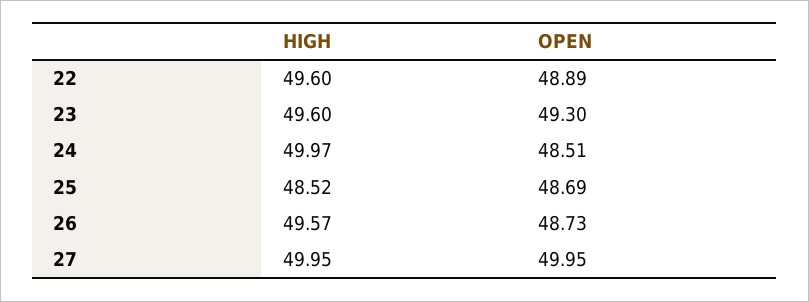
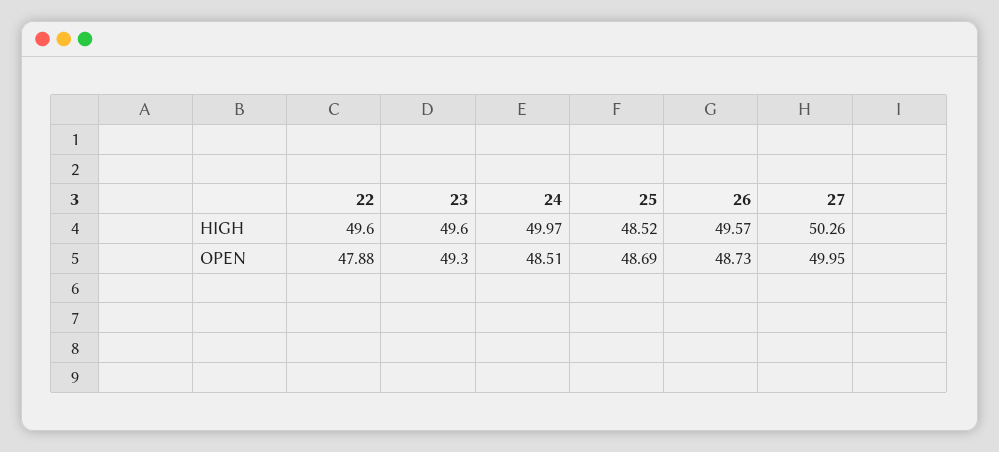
  {
    "HIGH": {
      "22": 49.6,
      "23": 49.6,
      "24": 49.97,
      "25": 48.52,
      "26": 49.57,
-     "27": 49.95
+     "27": 50.26
    },
    "OPEN": {
-     "22": 48.89,
+     "22": 47.88,
      "23": 49.3,
      "24": 48.51,
      "25": 48.69,
      "26": 48.73,
      "27": 49.95
    }
  }

